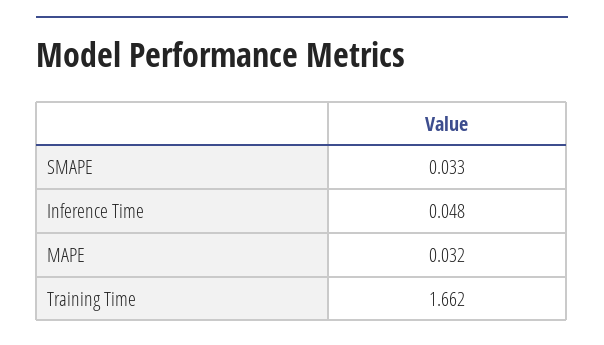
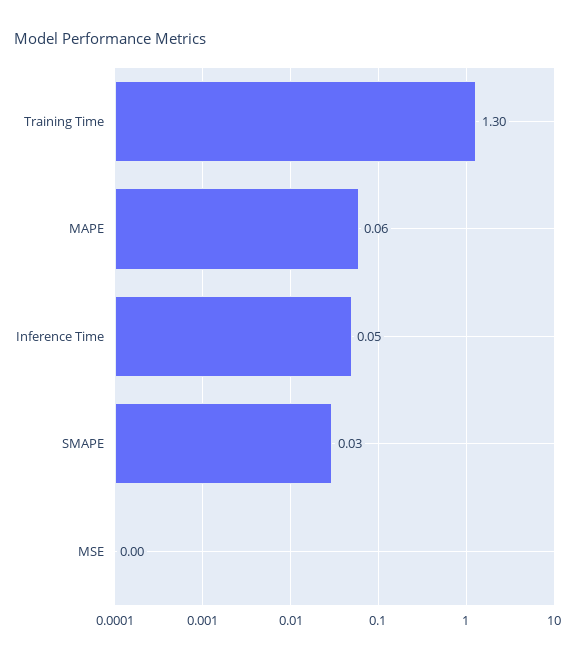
  {
    "SMAPE": 0.033,
    "Inference Time": 0.048,
-   "MAPE": 0.032,
+   "MAPE": 0.06,
-   "Training Time": 1.662
+   "Training Time": 1.3,
+   "MSE": 0
  }

